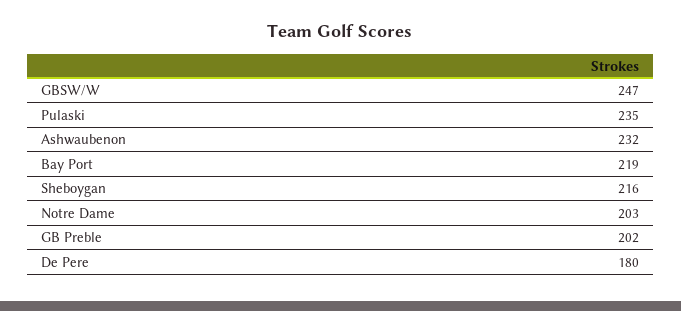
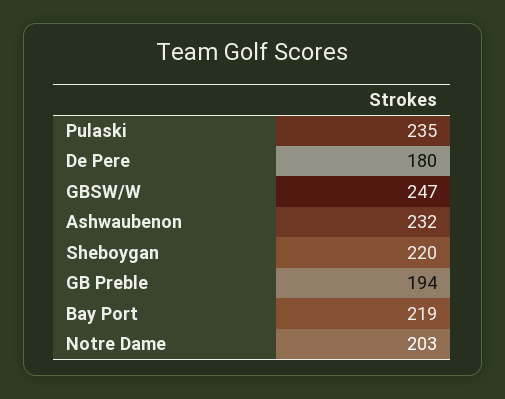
  {
    "GBSW/W": 247,
    "Pulaski": 235,
    "Ashwaubenon": 232,
    "Bay Port": 219,
-   "Sheboygan": 216,
+   "Sheboygan": 220,
    "Notre Dame": 203,
-   "GB Preble": 202,
+   "GB Preble": 194,
    "De Pere": 180
  }

